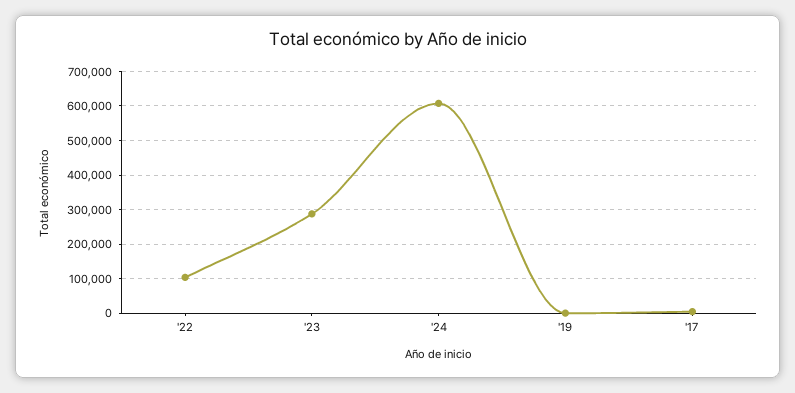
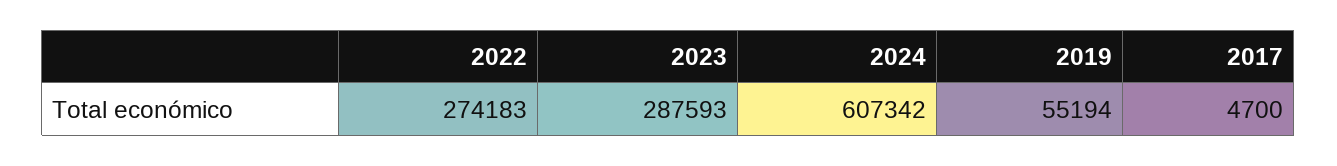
  {
-   "'22": 100000,
+   "'22": 274183,
    "'23": 287593,
    "'24": 607342,
-   "'19": 0,
+   "'19": 55194,
    "'17": 4700
  }

